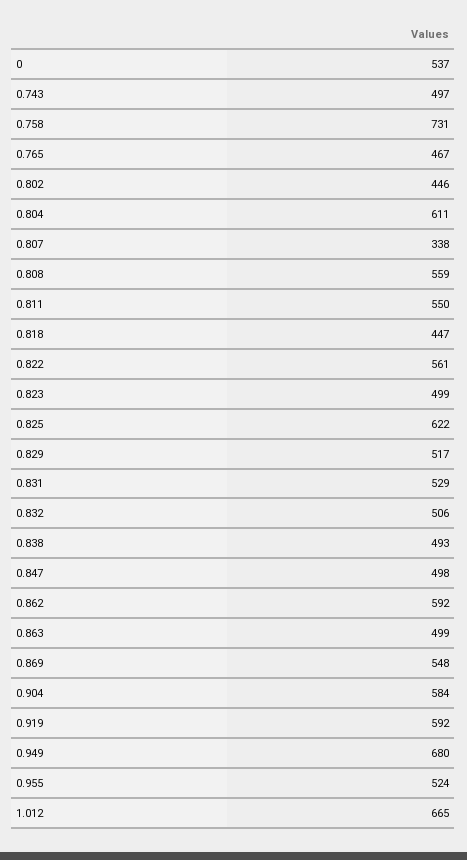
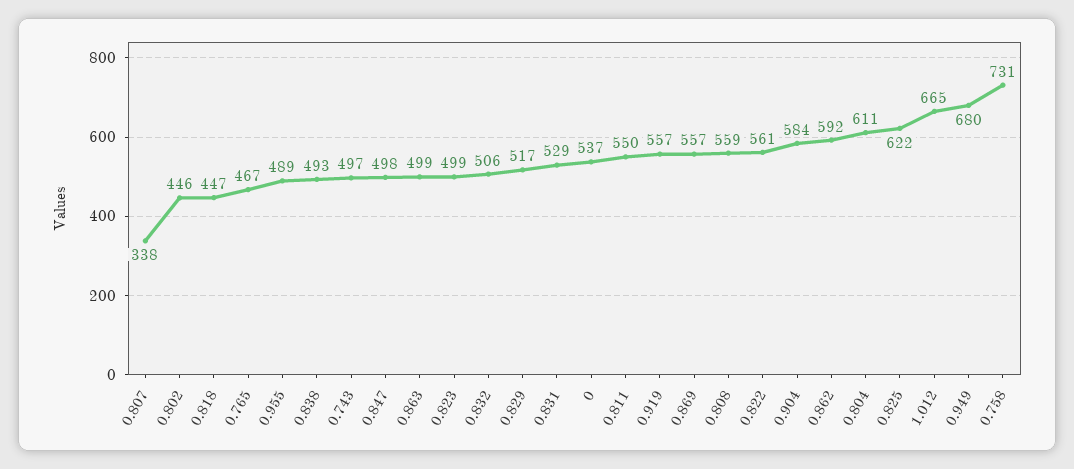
  {
    "0": 537,
    "0.743": 497,
    "0.758": 731,
    "0.765": 467,
    "0.802": 446,
    "0.804": 611,
    "0.807": 338,
    "0.808": 559,
    "0.811": 550,
    "0.818": 447,
    "0.822": 561,
    "0.823": 499,
    "0.825": 622,
    "0.829": 517,
    "0.831": 529,
    "0.832": 506,
    "0.838": 493,
    "0.847": 498,
    "0.862": 592,
    "0.863": 499,
-   "0.869": 548,
+   "0.869": 557,
    "0.904": 584,
-   "0.919": 592,
+   "0.919": 557,
    "0.949": 680,
-   "0.955": 524,
+   "0.955": 489,
    "1.012": 665
  }

